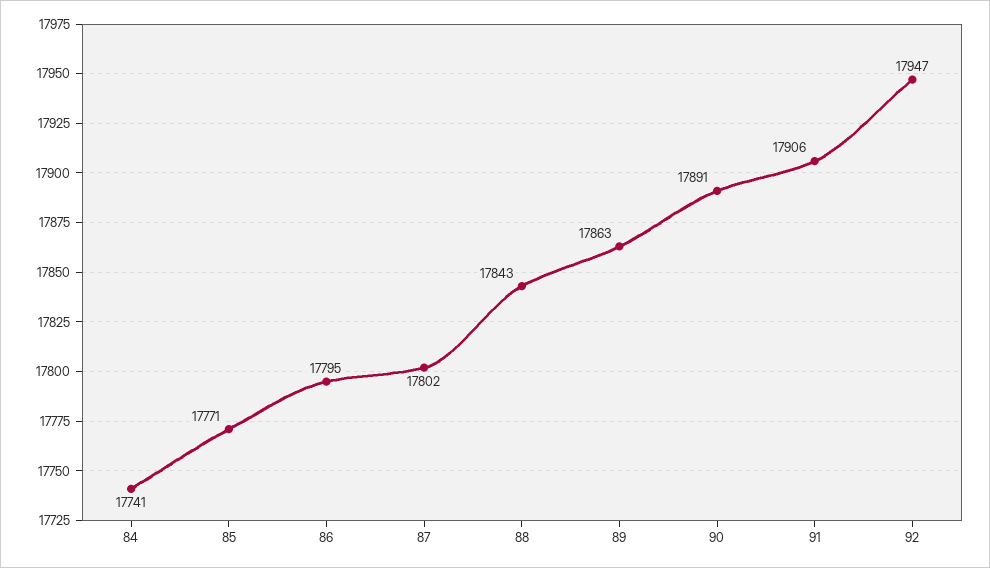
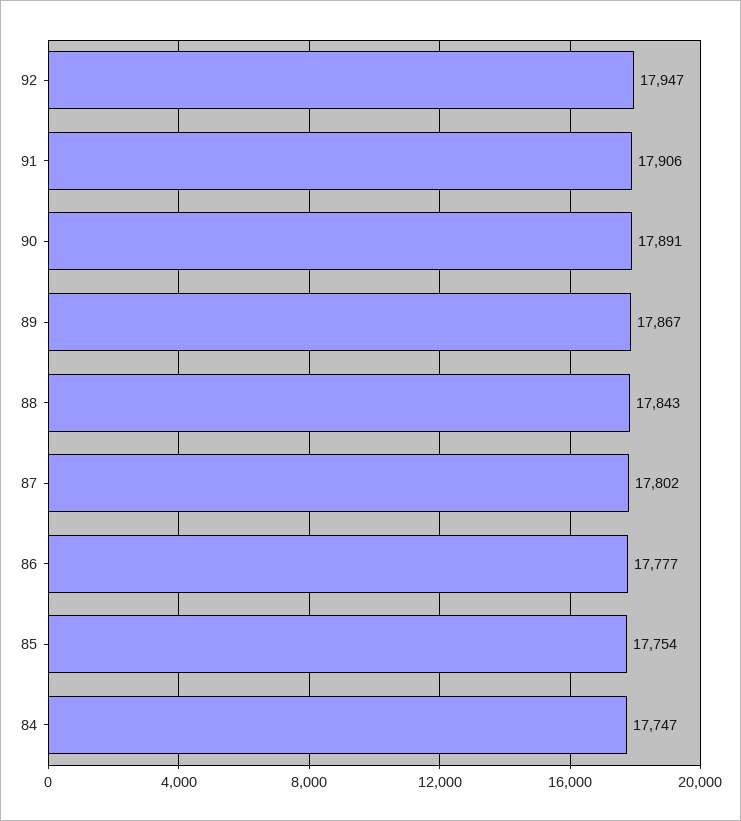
  {
-   "84": 17741,
+   "84": 17747,
-   "85": 17771,
+   "85": 17754,
-   "86": 17795,
+   "86": 17777,
    "87": 17802,
    "88": 17843,
-   "89": 17863,
+   "89": 17867,
    "90": 17891,
    "91": 17906,
    "92": 17947
  }

